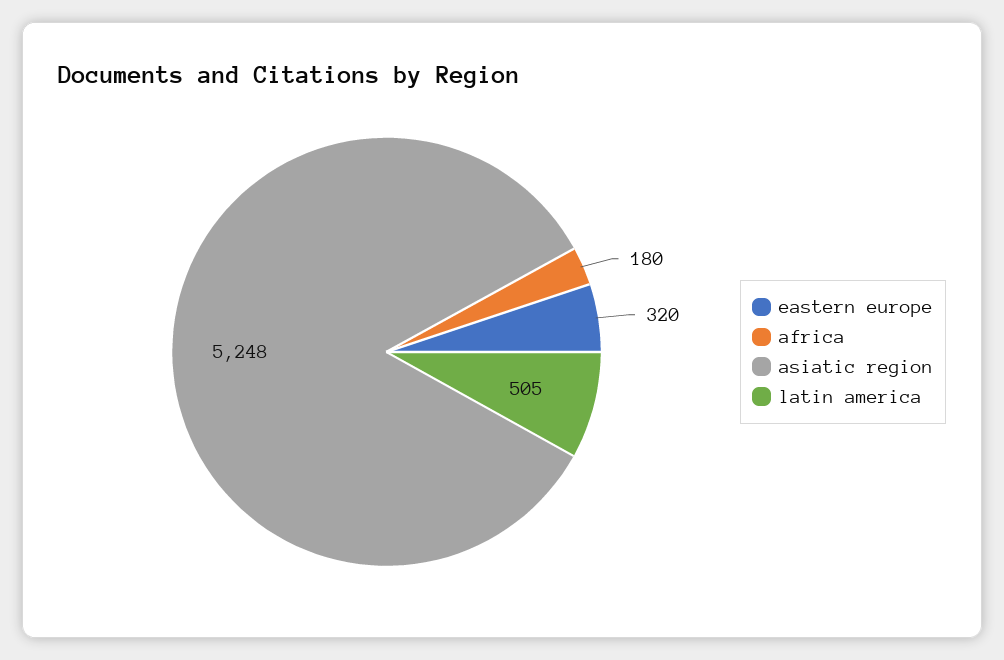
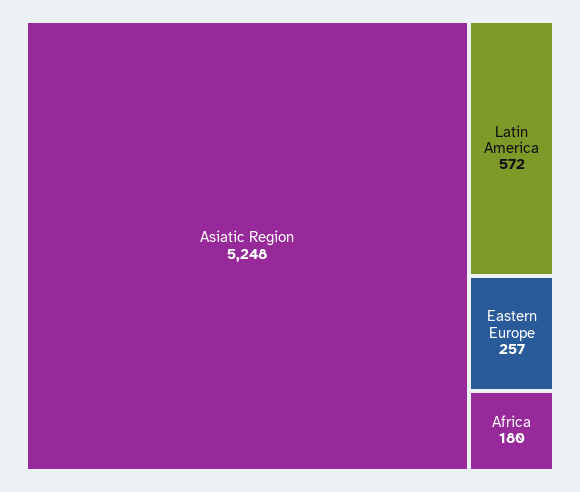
  {
-   "eastern europe": 320,
+   "eastern europe": 257,
    "africa": 180,
    "asiatic region": 5248,
-   "latin america": 505
+   "latin america": 572
  }

